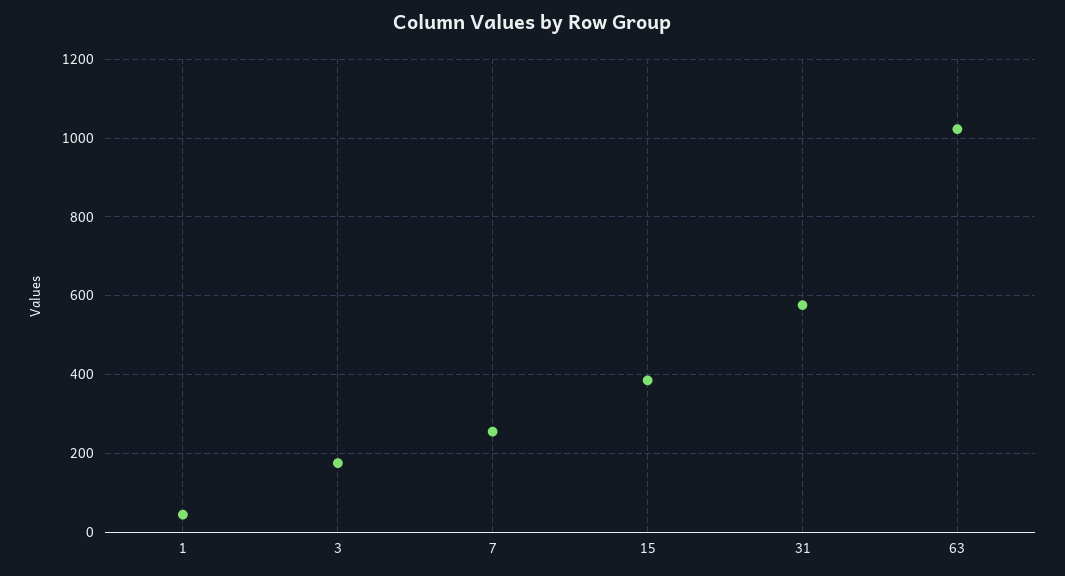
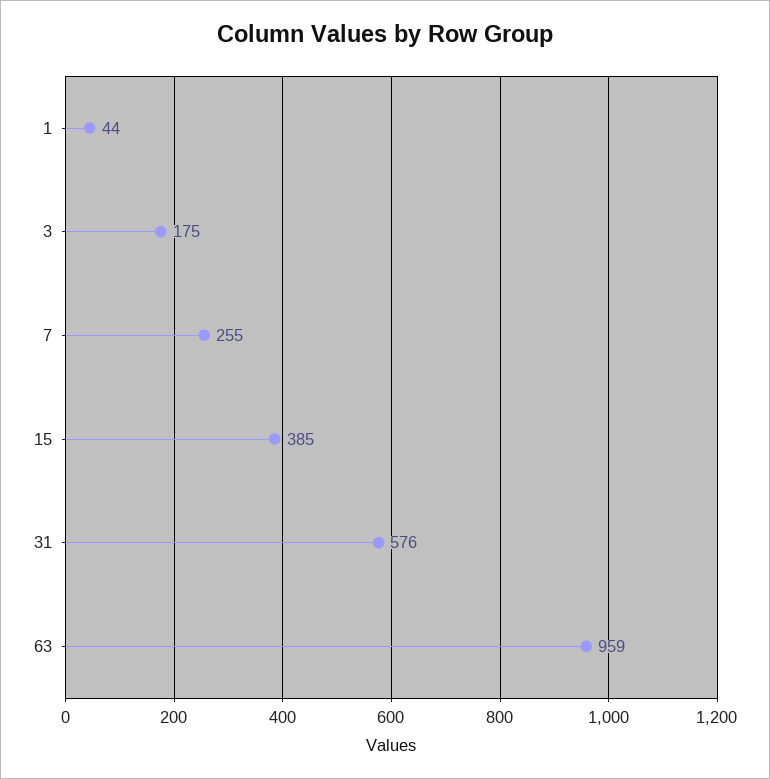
  {
    "1": 44,
    "3": 175,
    "7": 255,
    "15": 385,
    "31": 576,
-   "63": 1020
+   "63": 959
  }

